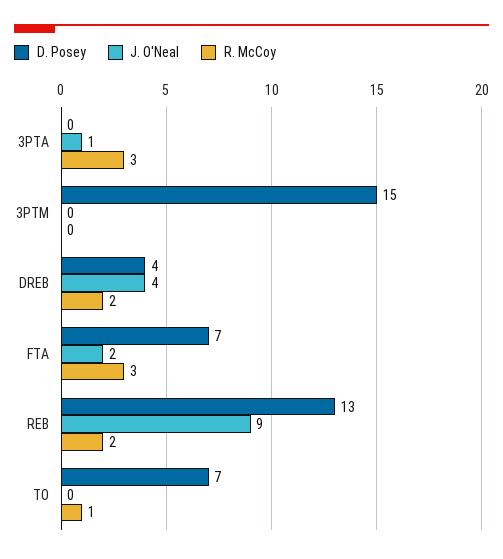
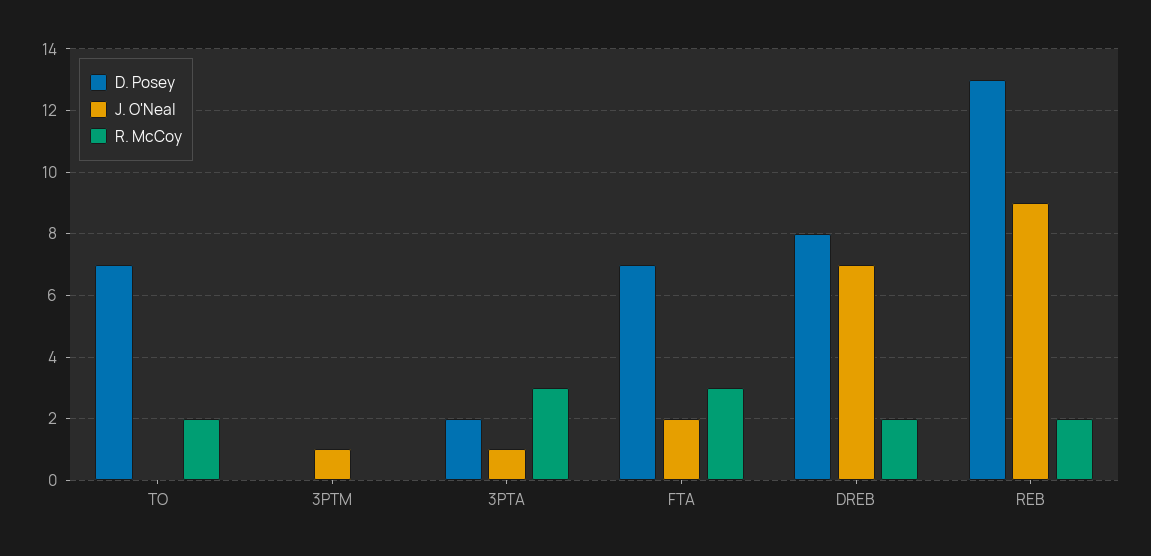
  {
    "D. Posey": {
-     "3PTA": 0,
+     "3PTA": 2,
-     "3PTM": 15,
+     "3PTM": 0,
-     "DREB": 4,
+     "DREB": 8,
      "FTA": 7,
      "REB": 13,
      "TO": 7
    },
    "J. O'Neal": {
      "3PTA": 1,
-     "3PTM": 0,
+     "3PTM": 1,
-     "DREB": 4,
+     "DREB": 7,
      "FTA": 2,
      "REB": 9,
      "TO": 0
    },
    "R. McCoy": {
      "3PTA": 3,
      "3PTM": 0,
      "DREB": 2,
      "FTA": 3,
      "REB": 2,
-     "TO": 1
+     "TO": 2
    }
  }

